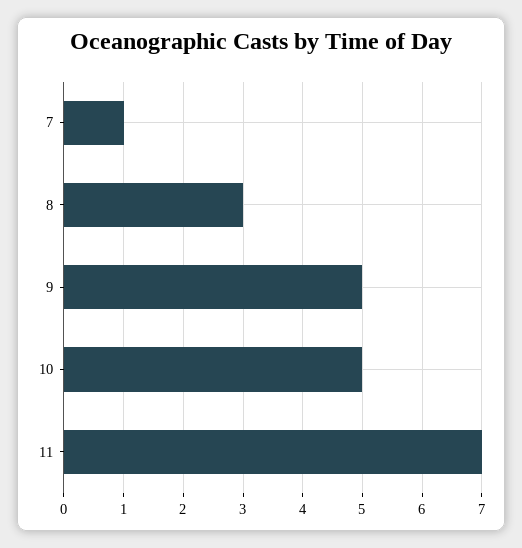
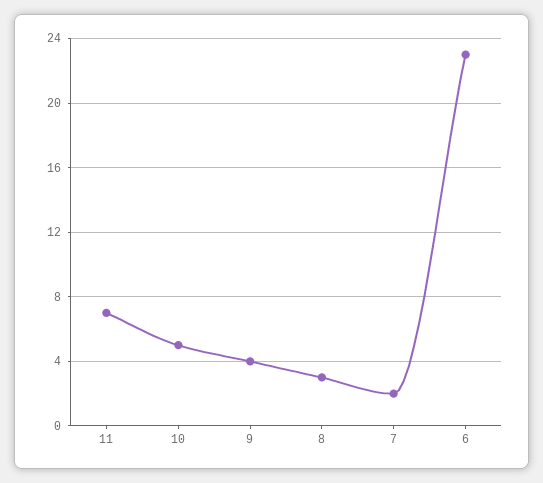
  {
-   "7": 1,
+   "7": 2,
    "8": 3,
-   "9": 5,
+   "9": 4,
    "10": 5,
-   "11": 7
+   "11": 7,
+   "6": 23
  }

